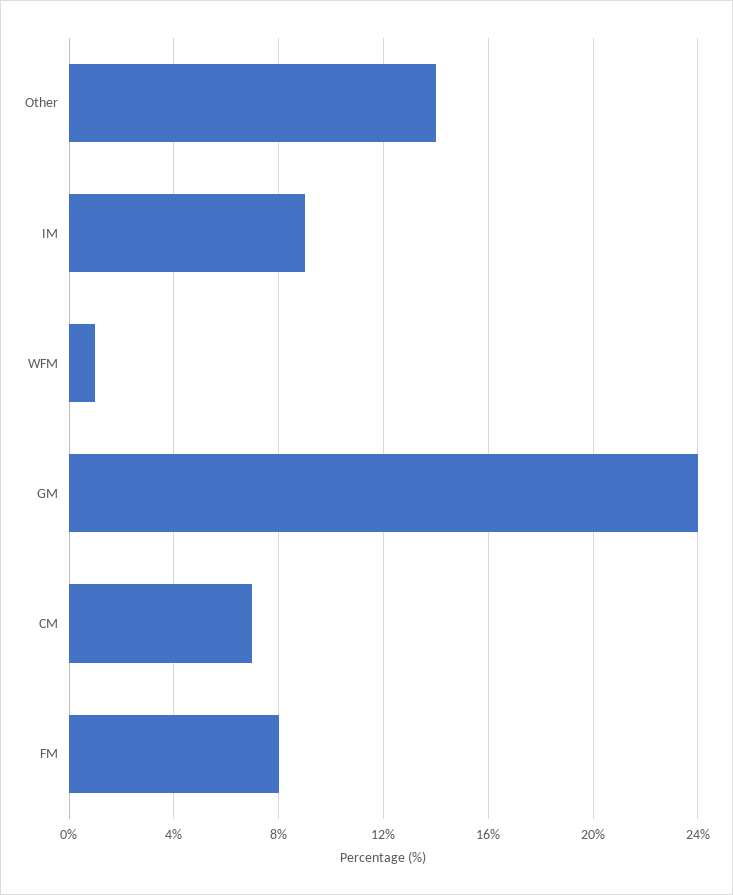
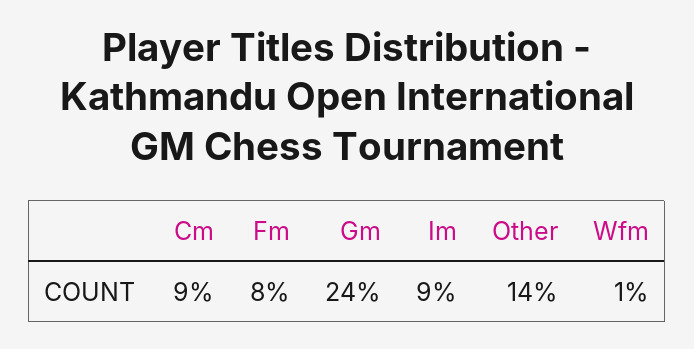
  {
    "Other": 14,
    "IM": 9,
    "WFM": 1,
    "GM": 24,
-   "CM": 7,
+   "CM": 9,
    "FM": 8
  }

